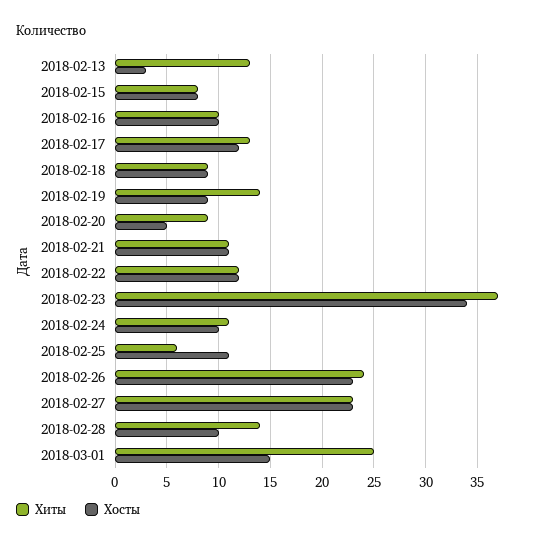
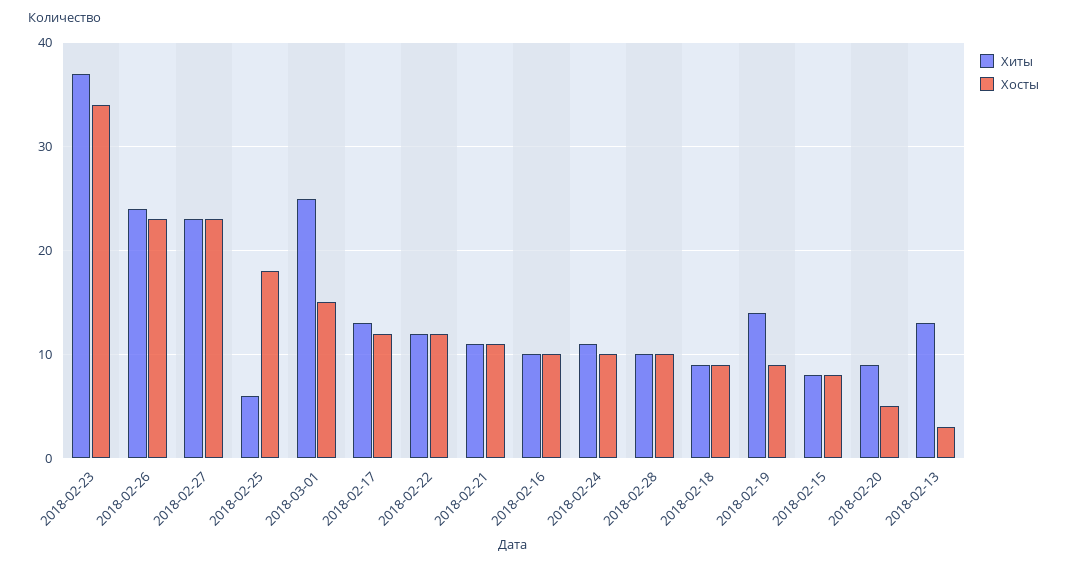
  {
    "Хиты": {
      "2018-02-13": 13,
      "2018-02-15": 8,
      "2018-02-16": 10,
      "2018-02-17": 13,
      "2018-02-18": 9,
      "2018-02-19": 14,
      "2018-02-20": 9,
      "2018-02-21": 11,
      "2018-02-22": 12,
      "2018-02-23": 37,
      "2018-02-24": 11,
      "2018-02-25": 6,
      "2018-02-26": 24,
      "2018-02-27": 23,
-     "2018-02-28": 14,
+     "2018-02-28": 10,
      "2018-03-01": 25
    },
    "Хосты": {
      "2018-02-13": 3,
      "2018-02-15": 8,
      "2018-02-16": 10,
      "2018-02-17": 12,
      "2018-02-18": 9,
      "2018-02-19": 9,
      "2018-02-20": 5,
      "2018-02-21": 11,
      "2018-02-22": 12,
      "2018-02-23": 34,
      "2018-02-24": 10,
-     "2018-02-25": 11,
+     "2018-02-25": 18,
      "2018-02-26": 23,
      "2018-02-27": 23,
      "2018-02-28": 10,
      "2018-03-01": 15
    }
  }

